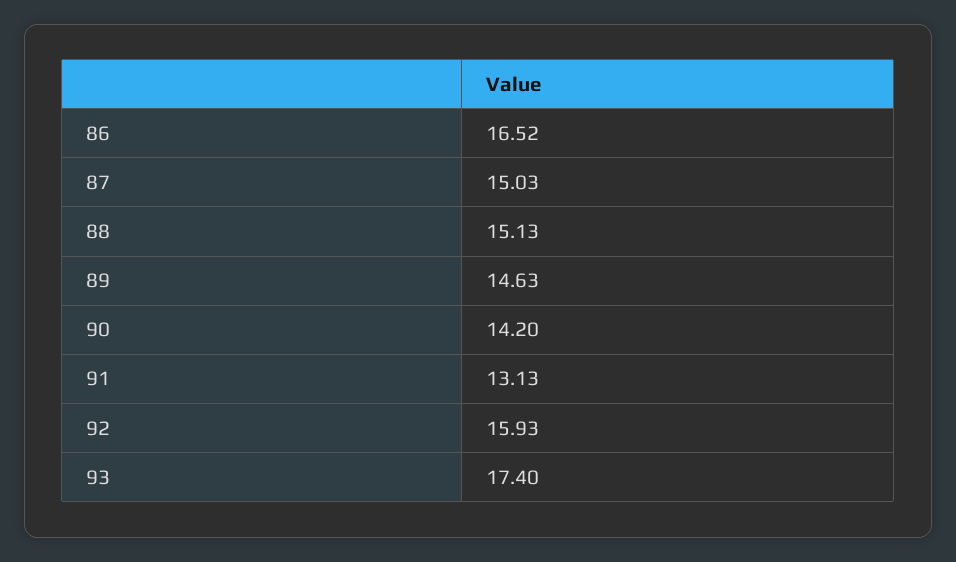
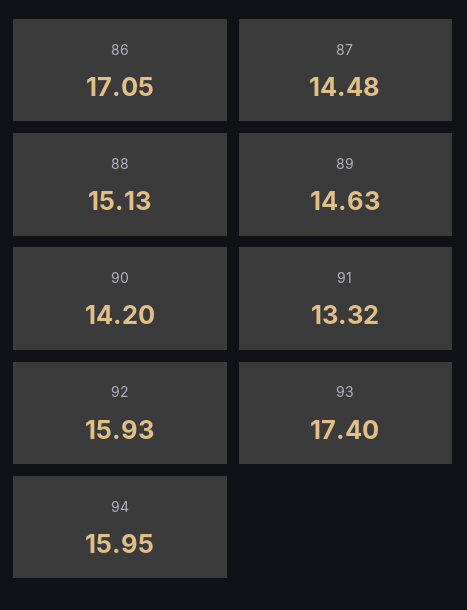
  {
-   "86": 16.52,
+   "86": 17.05,
-   "87": 15.03,
+   "87": 14.48,
    "88": 15.13,
    "89": 14.63,
    "90": 14.2,
-   "91": 13.13,
+   "91": 13.32,
    "92": 15.93,
-   "93": 17.4
+   "93": 17.4,
+   "94": 15.95
  }

